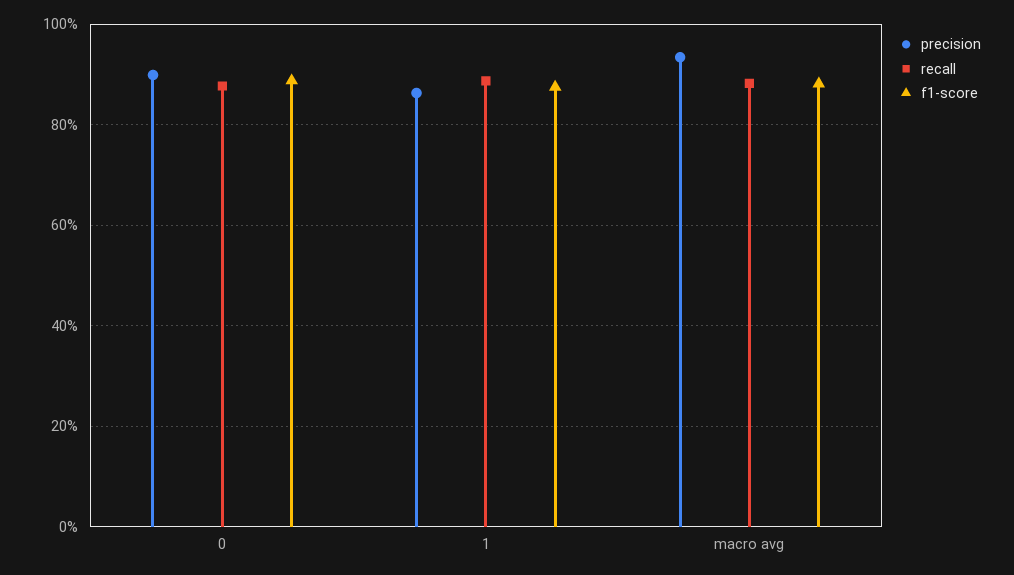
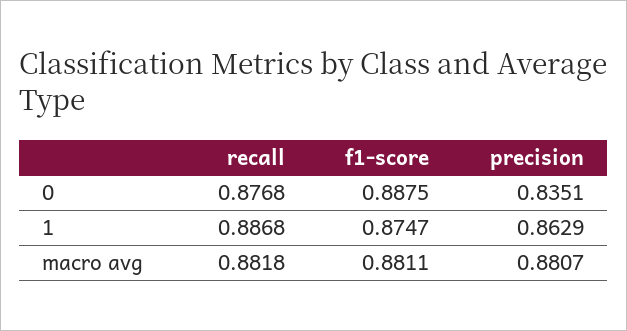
  {
    "precision": {
-     "0": 0.9,
+     "0": 0.8351,
      "1": 0.8629,
-     "macro avg": 0.94
+     "macro avg": 0.8807
    },
    "recall": {
      "0": 0.8768,
      "1": 0.8868,
      "macro avg": 0.8818
    },
    "f1-score": {
      "0": 0.8875,
      "1": 0.8747,
      "macro avg": 0.8811
    }
  }

